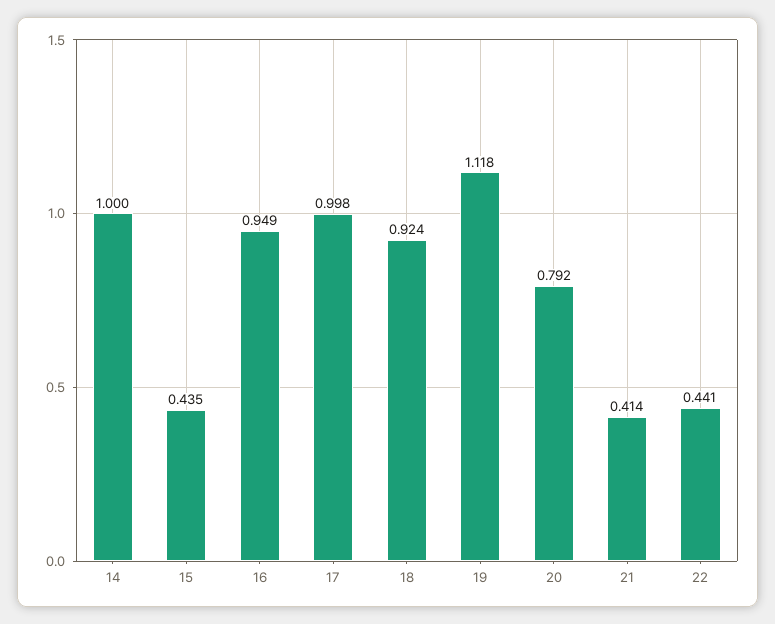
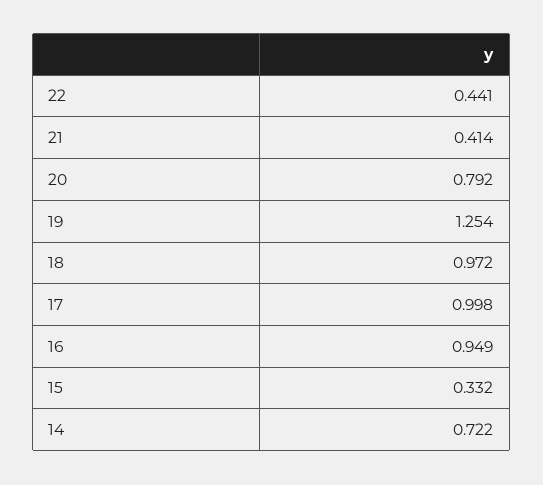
  {
-   "14": 1,
+   "14": 0.722,
-   "15": 0.435,
+   "15": 0.332,
    "16": 0.949,
    "17": 0.998,
-   "18": 0.924,
+   "18": 0.972,
-   "19": 1.118,
+   "19": 1.254,
    "20": 0.792,
    "21": 0.414,
    "22": 0.441
  }

